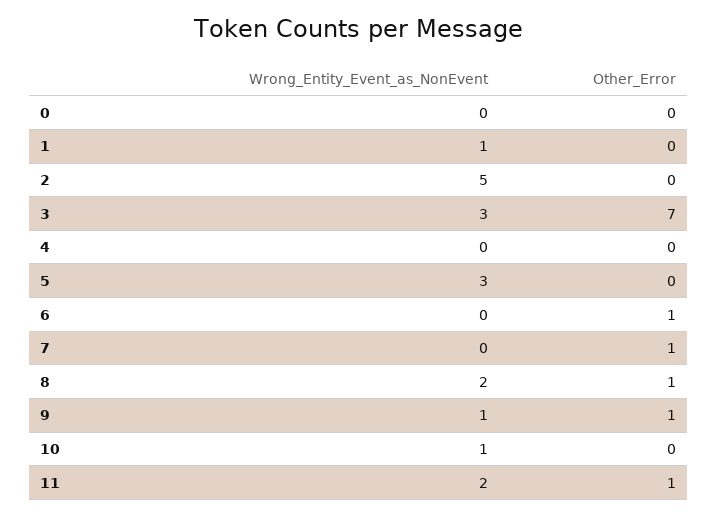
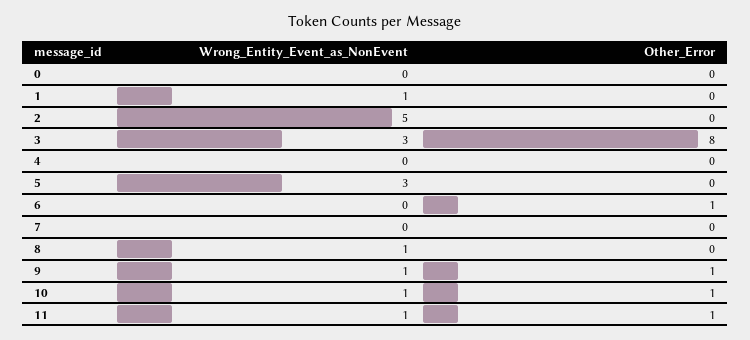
  {
    "Wrong_Entity_Event_as_NonEvent": {
      "0": 0,
      "1": 1,
      "2": 5,
      "3": 3,
      "4": 0,
      "5": 3,
      "6": 0,
      "7": 0,
-     "8": 2,
+     "8": 1,
      "9": 1,
      "10": 1,
-     "11": 2
+     "11": 1
    },
    "Other_Error": {
      "0": 0,
      "1": 0,
      "2": 0,
-     "3": 7,
+     "3": 8,
      "4": 0,
      "5": 0,
      "6": 1,
-     "7": 1,
+     "7": 0,
-     "8": 1,
+     "8": 0,
      "9": 1,
-     "10": 0,
+     "10": 1,
      "11": 1
    }
  }

